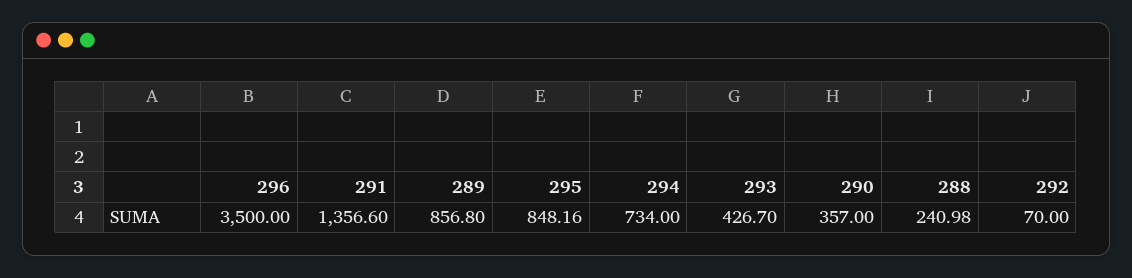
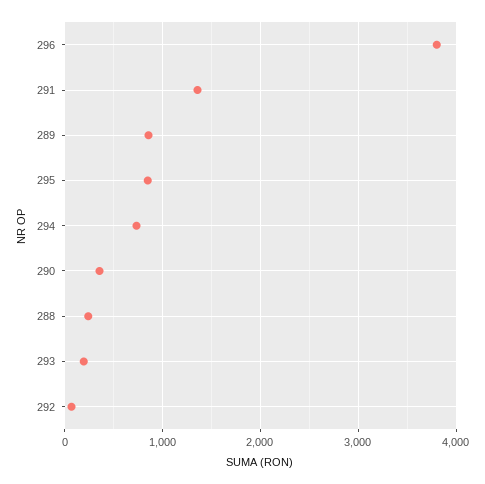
  {
-   "296": 3500,
+   "296": 3800,
    "291": 1356.6,
    "289": 856.8,
    "295": 848.16,
    "294": 734,
-   "293": 426.7,
+   "293": 200,
    "290": 357,
    "288": 240.98,
    "292": 70
  }

